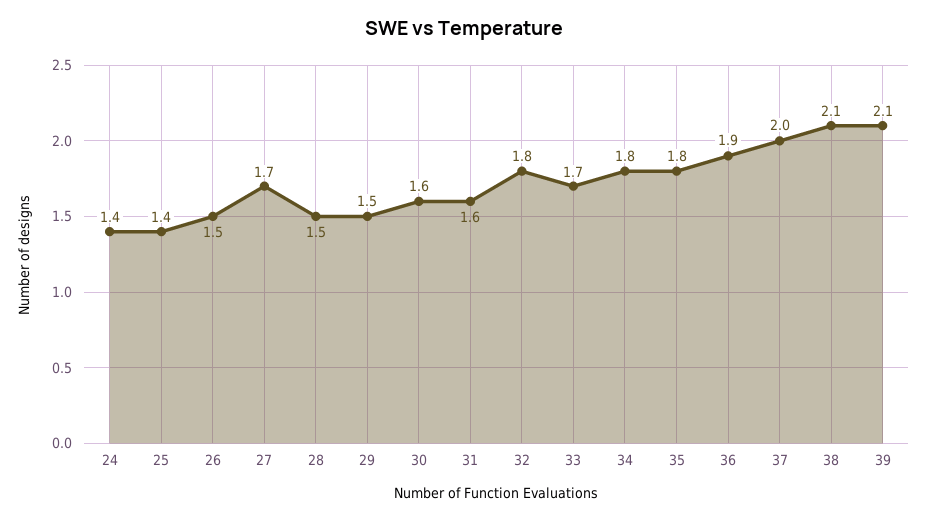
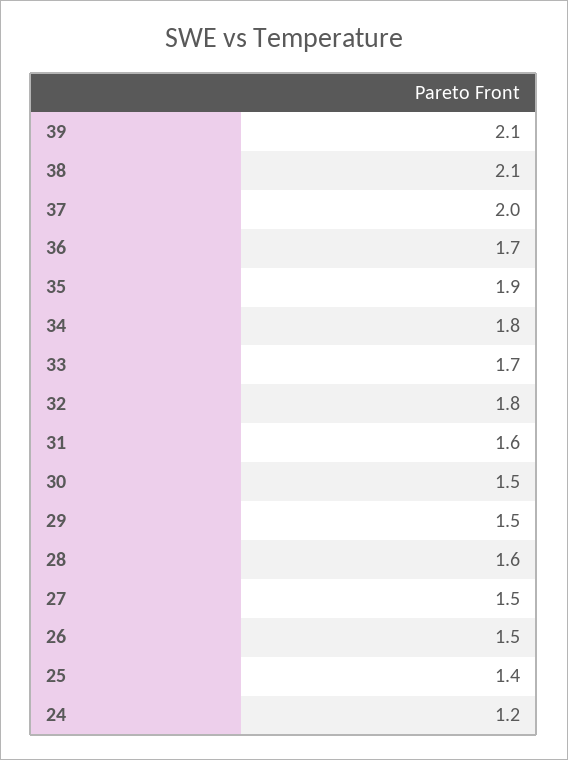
  {
-   "24": 1.4,
+   "24": 1.2,
    "25": 1.4,
    "26": 1.5,
-   "27": 1.7,
+   "27": 1.5,
-   "28": 1.5,
+   "28": 1.6,
    "29": 1.5,
-   "30": 1.6,
+   "30": 1.5,
    "31": 1.6,
    "32": 1.8,
    "33": 1.7,
    "34": 1.8,
-   "35": 1.8,
+   "35": 1.9,
-   "36": 1.9,
+   "36": 1.7,
    "37": 2,
    "38": 2.1,
    "39": 2.1
  }

